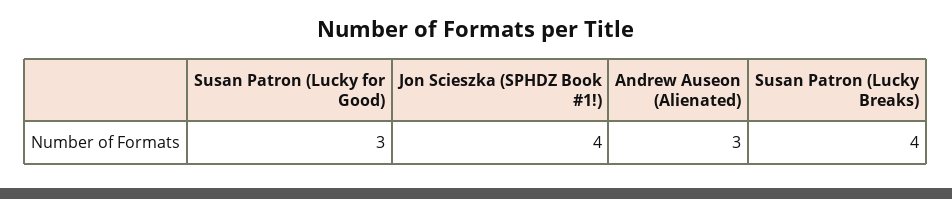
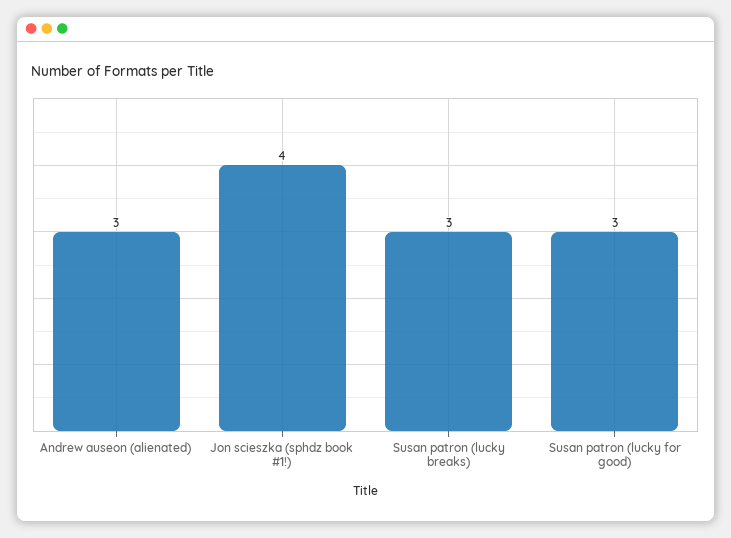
  {
    "Susan Patron (Lucky for Good)": 3,
    "Jon Scieszka (SPHDZ Book #1!)": 4,
    "Andrew Auseon (Alienated)": 3,
-   "Susan Patron (Lucky Breaks)": 4
+   "Susan Patron (Lucky Breaks)": 3
  }

